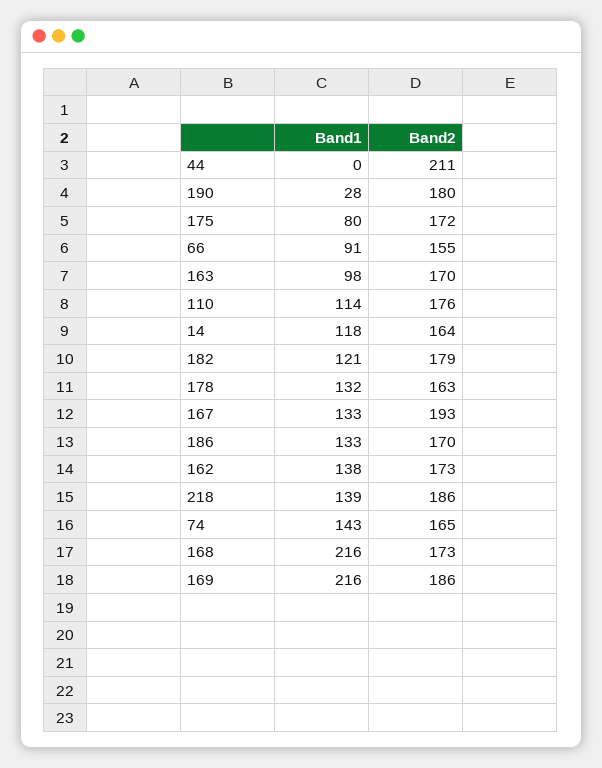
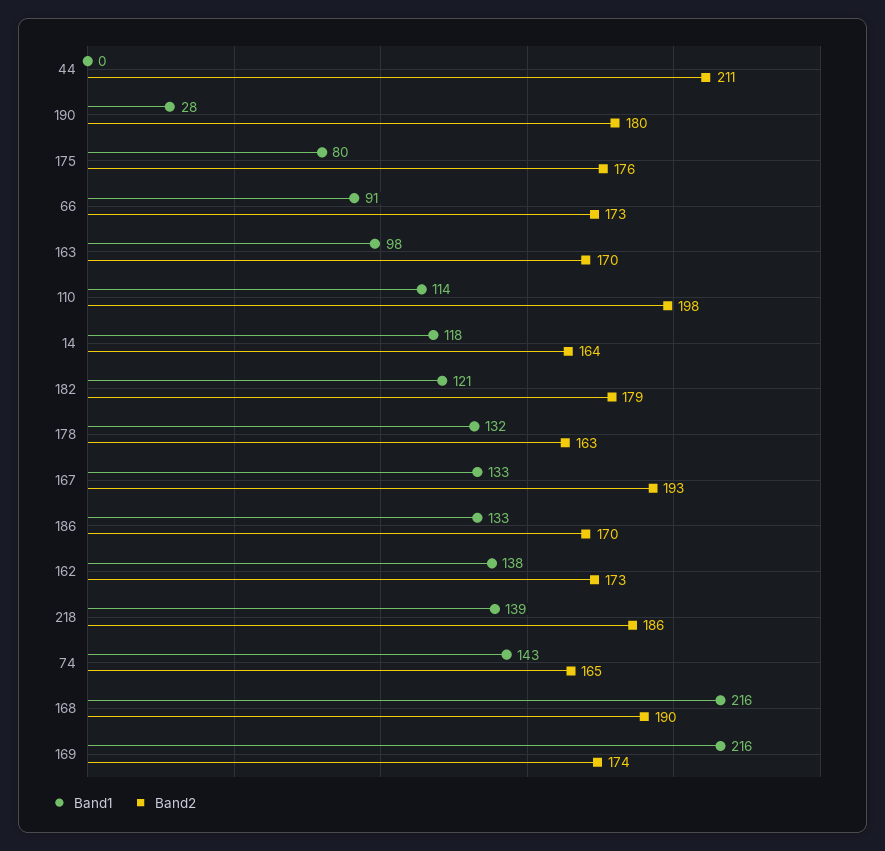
  {
    "Band1": {
      "44": 0,
      "190": 28,
      "175": 80,
      "66": 91,
      "163": 98,
      "110": 114,
      "14": 118,
      "182": 121,
      "178": 132,
      "167": 133,
      "186": 133,
      "162": 138,
      "218": 139,
      "74": 143,
      "168": 216,
      "169": 216
    },
    "Band2": {
      "44": 211,
      "190": 180,
-     "175": 172,
+     "175": 176,
-     "66": 155,
+     "66": 173,
      "163": 170,
-     "110": 176,
+     "110": 198,
      "14": 164,
      "182": 179,
      "178": 163,
      "167": 193,
      "186": 170,
      "162": 173,
      "218": 186,
      "74": 165,
-     "168": 173,
+     "168": 190,
-     "169": 186
+     "169": 174
    }
  }

